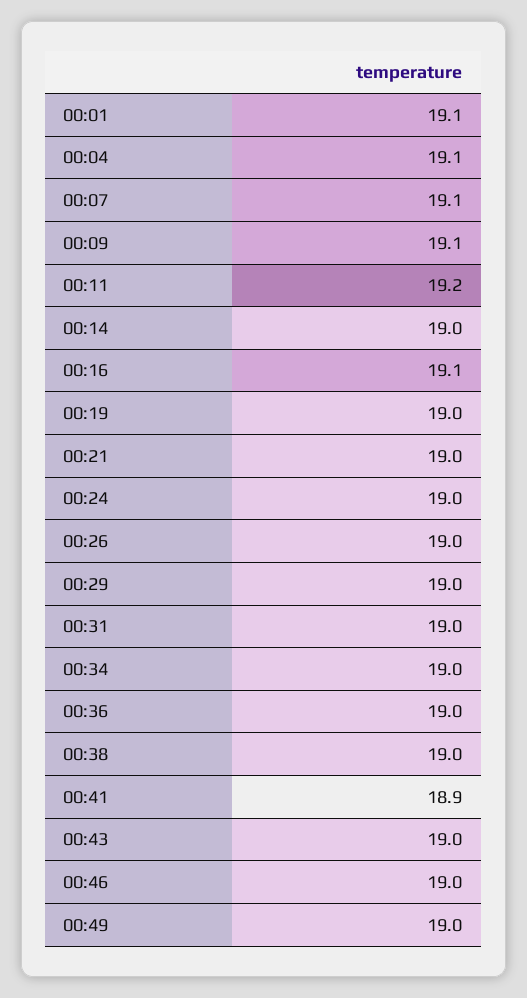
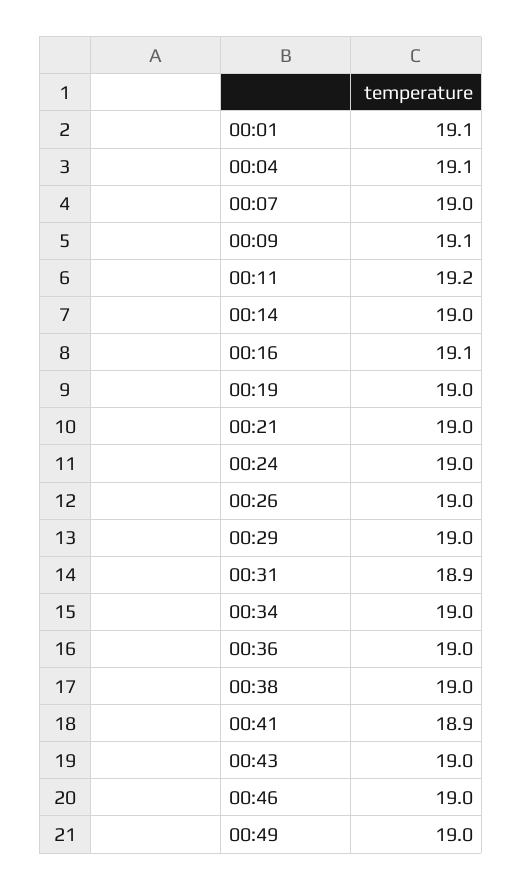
  {
    "00:01": 19.1,
    "00:04": 19.1,
-   "00:07": 19.1,
+   "00:07": 19,
    "00:09": 19.1,
    "00:11": 19.2,
    "00:14": 19,
    "00:16": 19.1,
    "00:19": 19,
    "00:21": 19,
    "00:24": 19,
    "00:26": 19,
    "00:29": 19,
-   "00:31": 19,
+   "00:31": 18.9,
    "00:34": 19,
    "00:36": 19,
    "00:38": 19,
    "00:41": 18.9,
    "00:43": 19,
    "00:46": 19,
    "00:49": 19
  }

